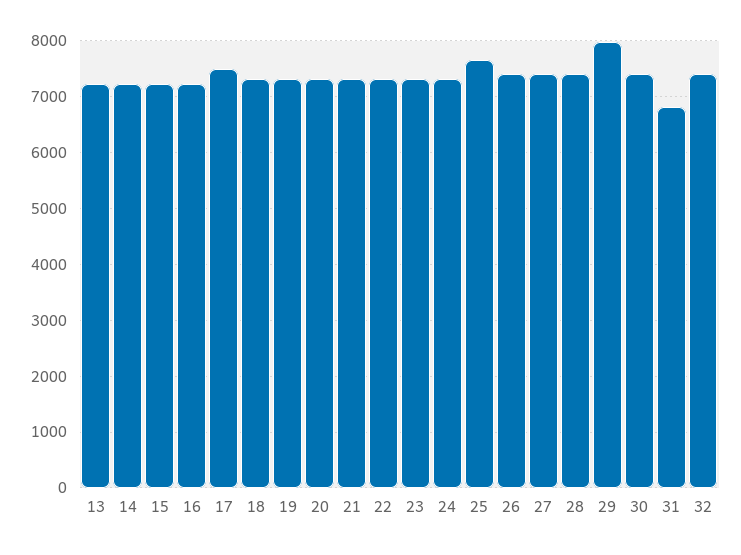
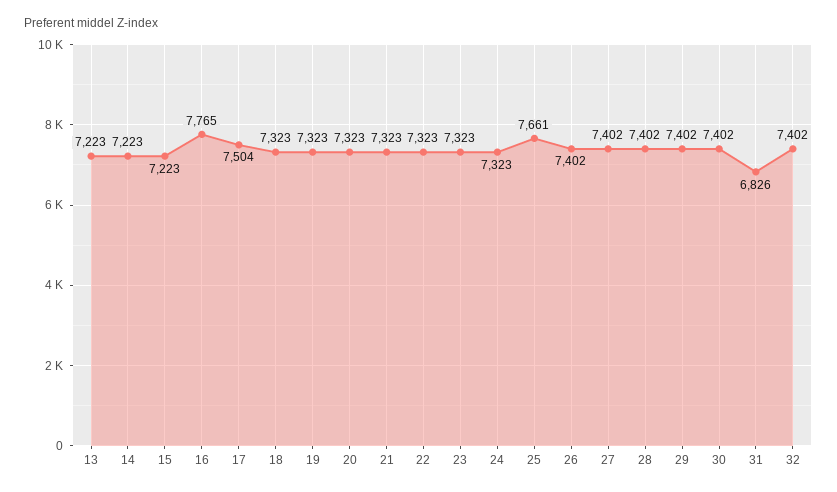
  {
    "13": 7223,
    "14": 7223,
    "15": 7223,
-   "16": 7200,
+   "16": 7765,
    "17": 7504,
    "18": 7323,
    "19": 7323,
    "20": 7323,
    "21": 7323,
    "22": 7323,
    "23": 7323,
    "24": 7323,
    "25": 7661,
    "26": 7402,
    "27": 7402,
    "28": 7402,
-   "29": 8000,
+   "29": 7402,
    "30": 7402,
    "31": 6826,
    "32": 7402
  }

